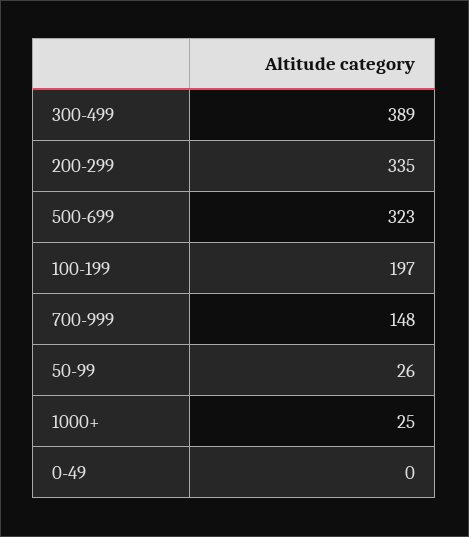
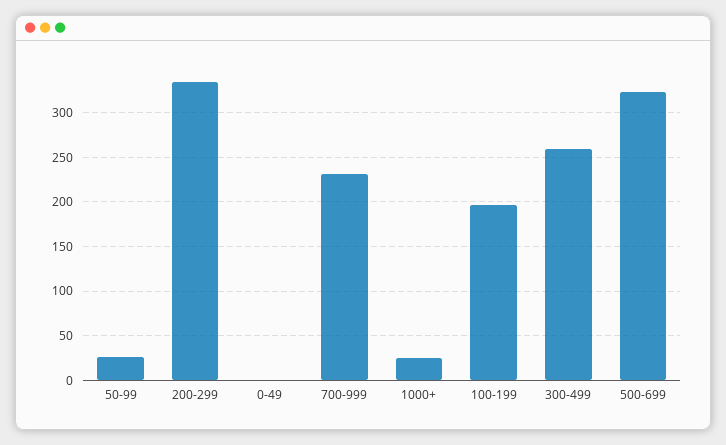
  {
-   "300-499": 389,
+   "300-499": 260,
    "200-299": 335,
    "500-699": 323,
    "100-199": 197,
-   "700-999": 148,
+   "700-999": 230,
    "50-99": 26,
    "1000+": 25,
    "0-49": 0
  }

